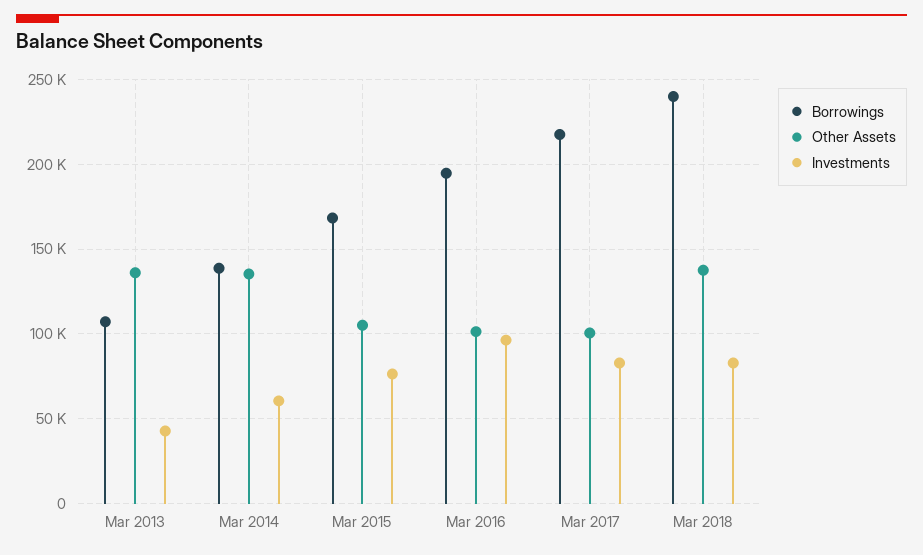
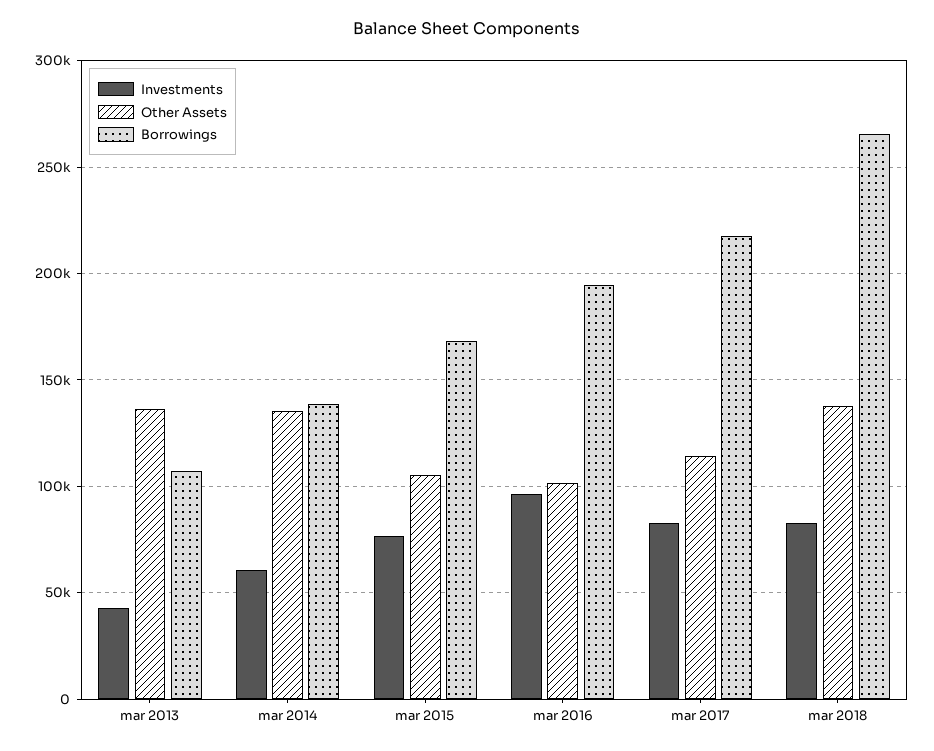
  {
    "Borrowings": {
      "Mar 2013": 105000,
      "Mar 2014": 140000,
      "Mar 2015": 170000,
      "Mar 2016": 195000,
      "Mar 2017": 215000,
-     "Mar 2018": 240000
+     "Mar 2018": 265000
    },
    "Other Assets": {
      "Mar 2013": 135000,
      "Mar 2014": 135000,
      "Mar 2015": 105000,
      "Mar 2016": 100000,
-     "Mar 2017": 100000,
+     "Mar 2017": 115000,
      "Mar 2018": 140000
    },
    "Investments": {
      "Mar 2013": 45000,
      "Mar 2014": 60000,
      "Mar 2015": 75000,
      "Mar 2016": 95000,
      "Mar 2017": 85000,
      "Mar 2018": 85000
    }
  }

